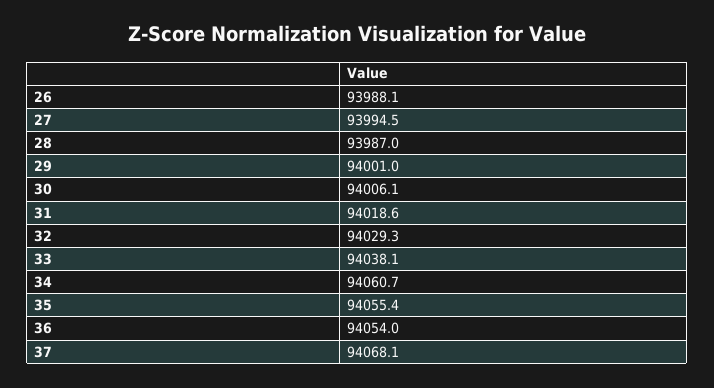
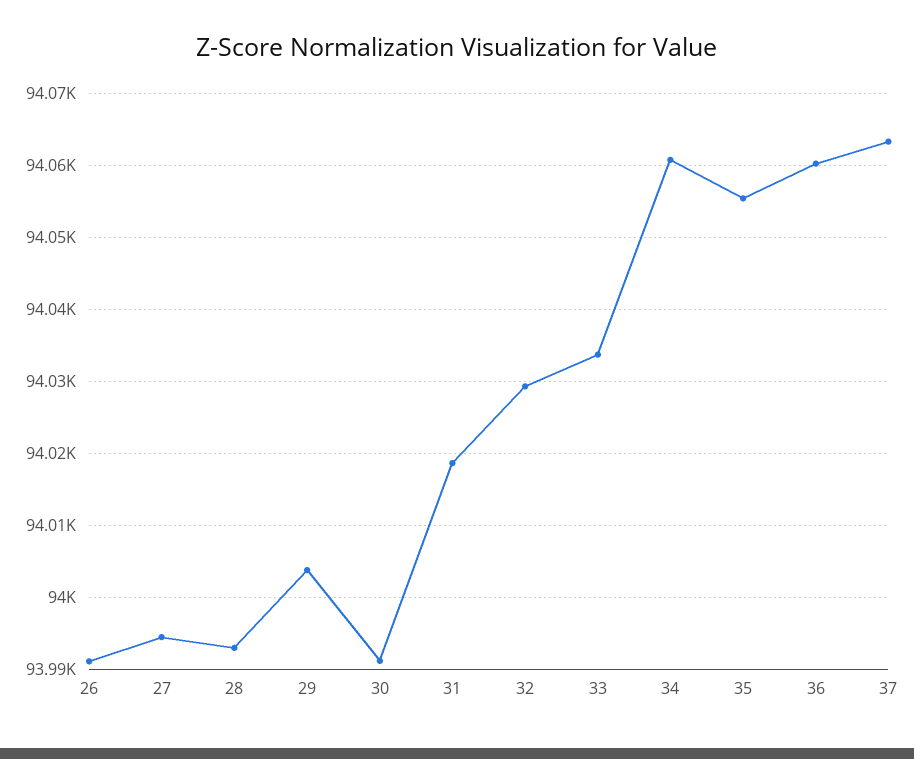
  {
-   "26": 93988.1,
+   "26": 93991,
    "27": 93994.5,
-   "28": 93987,
+   "28": 93993,
-   "29": 94001,
+   "29": 94004,
-   "30": 94006.1,
+   "30": 93991,
    "31": 94018.6,
    "32": 94029.3,
-   "33": 94038.1,
+   "33": 94034,
    "34": 94060.7,
    "35": 94055.4,
-   "36": 94054,
+   "36": 94060,
-   "37": 94068.1
+   "37": 94063
  }

